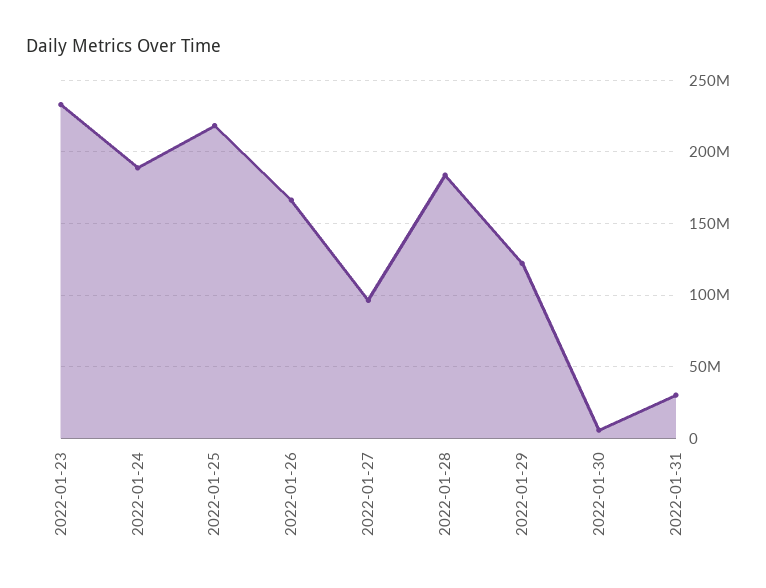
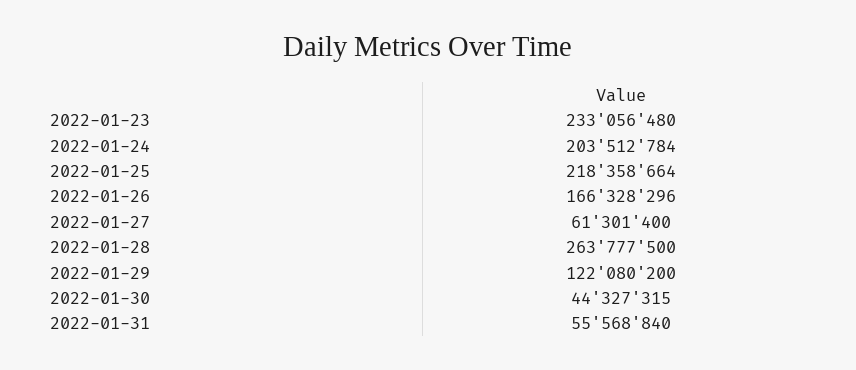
  {
    "2022-01-23": 233056480,
-   "2022-01-24": 190000000,
+   "2022-01-24": 203512784,
    "2022-01-25": 218358664,
    "2022-01-26": 166328296,
-   "2022-01-27": 95000000,
+   "2022-01-27": 61301400,
-   "2022-01-28": 185000000,
+   "2022-01-28": 263777500,
    "2022-01-29": 122080200,
-   "2022-01-30": 5000000,
+   "2022-01-30": 44327315,
-   "2022-01-31": 30000000
+   "2022-01-31": 55568840
  }

